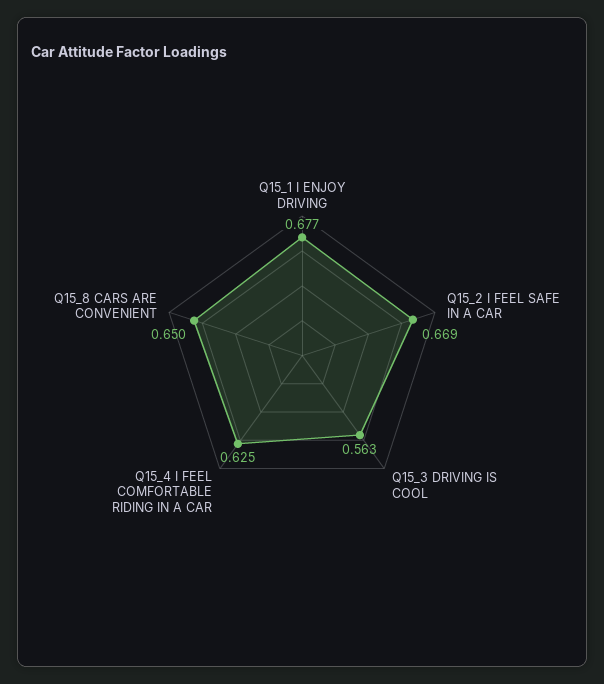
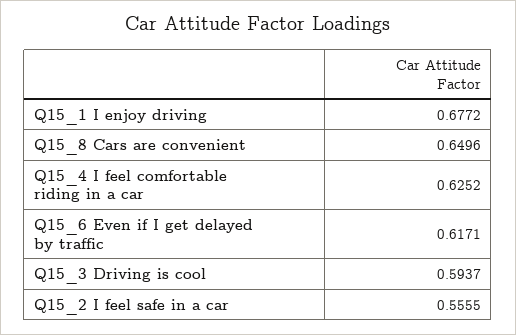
  {
    "Q15_1 I ENJOY DRIVING": 0.6772,
-   "Q15_2 I FEEL SAFE IN A CAR": 0.669,
+   "Q15_2 I FEEL SAFE IN A CAR": 0.5555,
-   "Q15_3 DRIVING IS COOL": 0.563,
+   "Q15_3 DRIVING IS COOL": 0.5937,
    "Q15_4 I FEEL COMFORTABLE RIDING IN A CAR": 0.6252,
-   "Q15_8 CARS ARE CONVENIENT": 0.6496
+   "Q15_8 CARS ARE CONVENIENT": 0.6496,
+   "Q15_6 Even if I get delayed by traffic": 0.6171
  }

